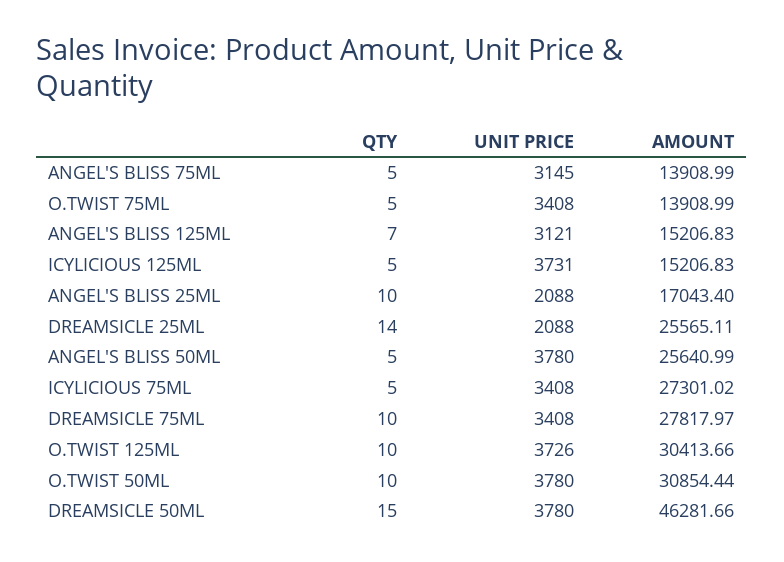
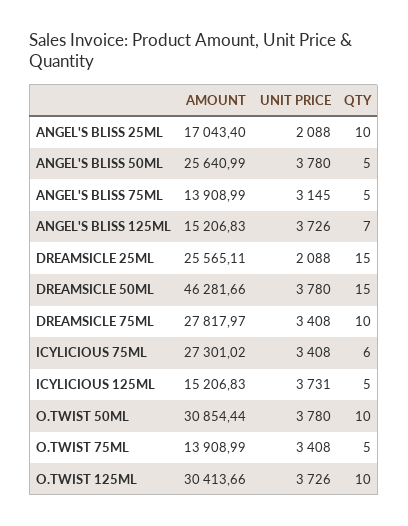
  {
    "QTY": {
      "ANGEL'S BLISS 75ML": 5,
      "O.TWIST 75ML": 5,
      "ANGEL'S BLISS 125ML": 7,
      "ICYLICIOUS 125ML": 5,
      "ANGEL'S BLISS 25ML": 10,
-     "DREAMSICLE 25ML": 14,
+     "DREAMSICLE 25ML": 15,
      "ANGEL'S BLISS 50ML": 5,
-     "ICYLICIOUS 75ML": 5,
+     "ICYLICIOUS 75ML": 6,
      "DREAMSICLE 75ML": 10,
      "O.TWIST 125ML": 10,
      "O.TWIST 50ML": 10,
      "DREAMSICLE 50ML": 15
    },
    "UNIT PRICE": {
      "ANGEL'S BLISS 75ML": 3145,
      "O.TWIST 75ML": 3408,
-     "ANGEL'S BLISS 125ML": 3121,
+     "ANGEL'S BLISS 125ML": 3726,
      "ICYLICIOUS 125ML": 3731,
      "ANGEL'S BLISS 25ML": 2088,
      "DREAMSICLE 25ML": 2088,
      "ANGEL'S BLISS 50ML": 3780,
      "ICYLICIOUS 75ML": 3408,
      "DREAMSICLE 75ML": 3408,
      "O.TWIST 125ML": 3726,
      "O.TWIST 50ML": 3780,
      "DREAMSICLE 50ML": 3780
    },
    "AMOUNT": {
      "ANGEL'S BLISS 75ML": 13908.99,
      "O.TWIST 75ML": 13908.99,
      "ANGEL'S BLISS 125ML": 15206.83,
      "ICYLICIOUS 125ML": 15206.83,
      "ANGEL'S BLISS 25ML": 17043.4,
      "DREAMSICLE 25ML": 25565.11,
      "ANGEL'S BLISS 50ML": 25640.99,
      "ICYLICIOUS 75ML": 27301.02,
      "DREAMSICLE 75ML": 27817.97,
      "O.TWIST 125ML": 30413.66,
      "O.TWIST 50ML": 30854.44,
      "DREAMSICLE 50ML": 46281.66
    }
  }

